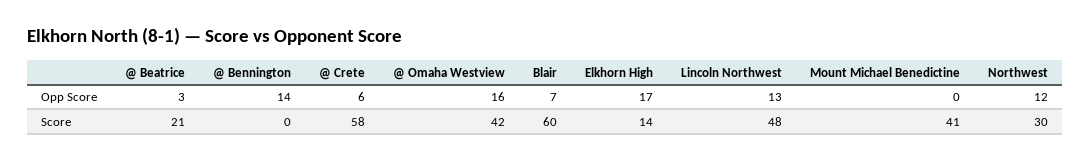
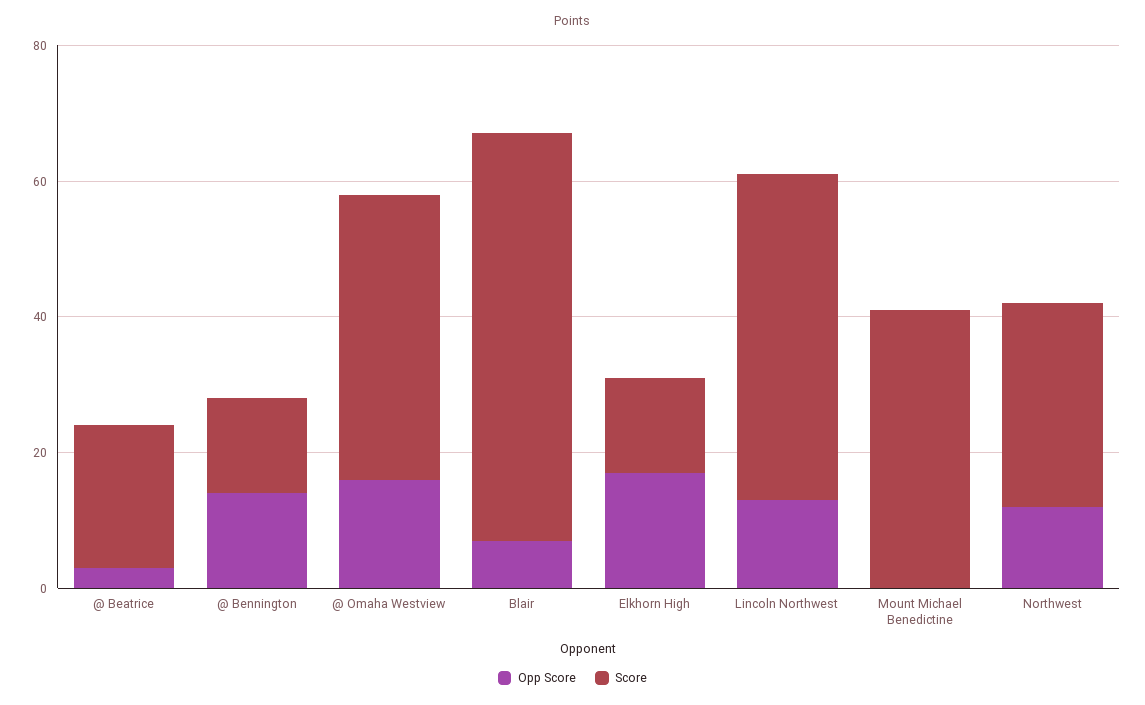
  {
    "Opp Score": {
      "@ Beatrice": 3,
      "@ Bennington": 14,
-     "@ Crete": 6,
      "@ Omaha Westview": 16,
      "Blair": 7,
      "Elkhorn High": 17,
      "Lincoln Northwest": 13,
      "Mount Michael Benedictine": 0,
      "Northwest": 12
    },
    "Score": {
      "@ Beatrice": 21,
-     "@ Bennington": 0,
+     "@ Bennington": 15,
-     "@ Crete": 58,
      "@ Omaha Westview": 42,
      "Blair": 60,
      "Elkhorn High": 14,
      "Lincoln Northwest": 48,
      "Mount Michael Benedictine": 41,
      "Northwest": 30
    }
  }

